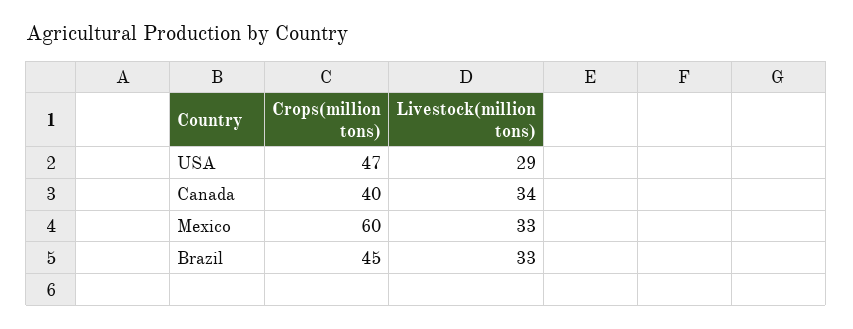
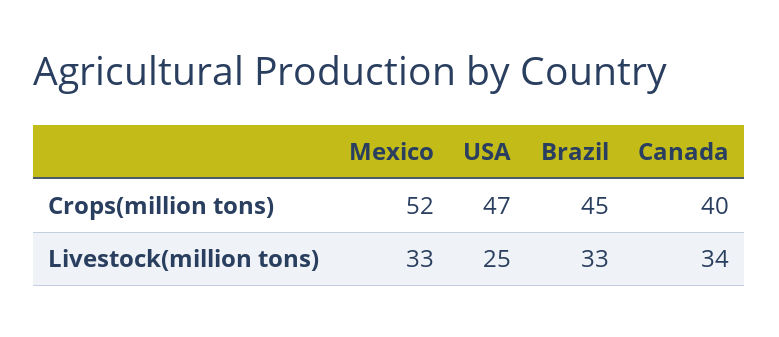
  {
    "Crops(million tons)": {
      "USA": 47,
      "Canada": 40,
-     "Mexico": 60,
+     "Mexico": 52,
      "Brazil": 45
    },
    "Livestock(million tons)": {
-     "USA": 29,
+     "USA": 25,
      "Canada": 34,
      "Mexico": 33,
      "Brazil": 33
    }
  }

